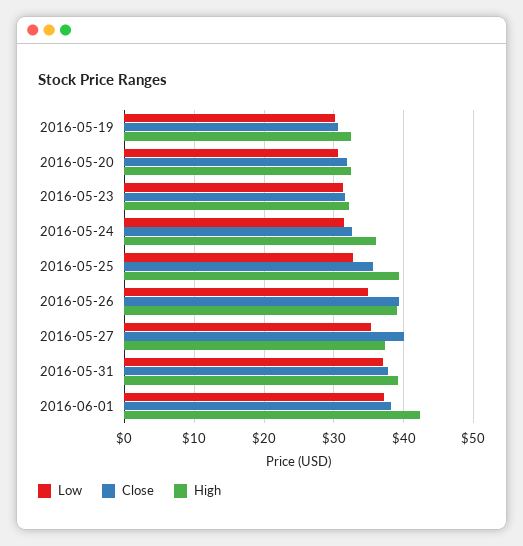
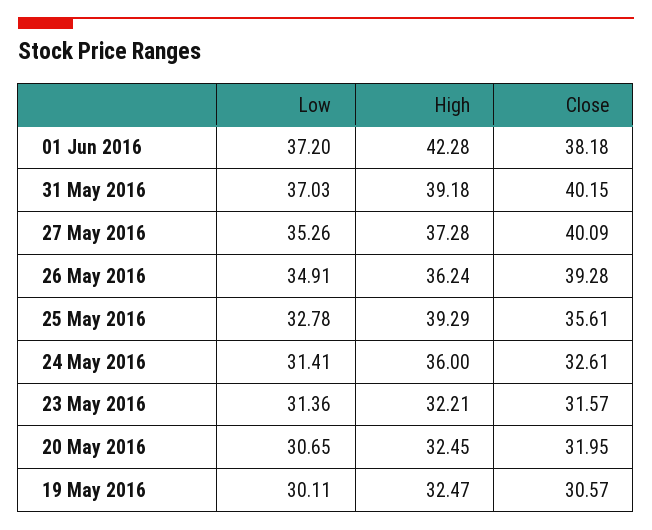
  {
    "Low": {
      "2016-05-19": 30.11,
      "2016-05-20": 30.65,
      "2016-05-23": 31.36,
      "2016-05-24": 31.41,
      "2016-05-25": 32.78,
      "2016-05-26": 34.91,
      "2016-05-27": 35.26,
      "2016-05-31": 37.03,
      "2016-06-01": 37.2
    },
    "Close": {
      "2016-05-19": 30.57,
      "2016-05-20": 31.95,
      "2016-05-23": 31.57,
      "2016-05-24": 32.61,
      "2016-05-25": 35.61,
      "2016-05-26": 39.28,
      "2016-05-27": 40.09,
-     "2016-05-31": 38,
+     "2016-05-31": 40.15,
      "2016-06-01": 38.18
    },
    "High": {
      "2016-05-19": 32.47,
      "2016-05-20": 32.45,
      "2016-05-23": 32.21,
      "2016-05-24": 36,
      "2016-05-25": 39.29,
-     "2016-05-26": 39,
+     "2016-05-26": 36.24,
      "2016-05-27": 37.28,
      "2016-05-31": 39.18,
      "2016-06-01": 42.28
    }
  }

